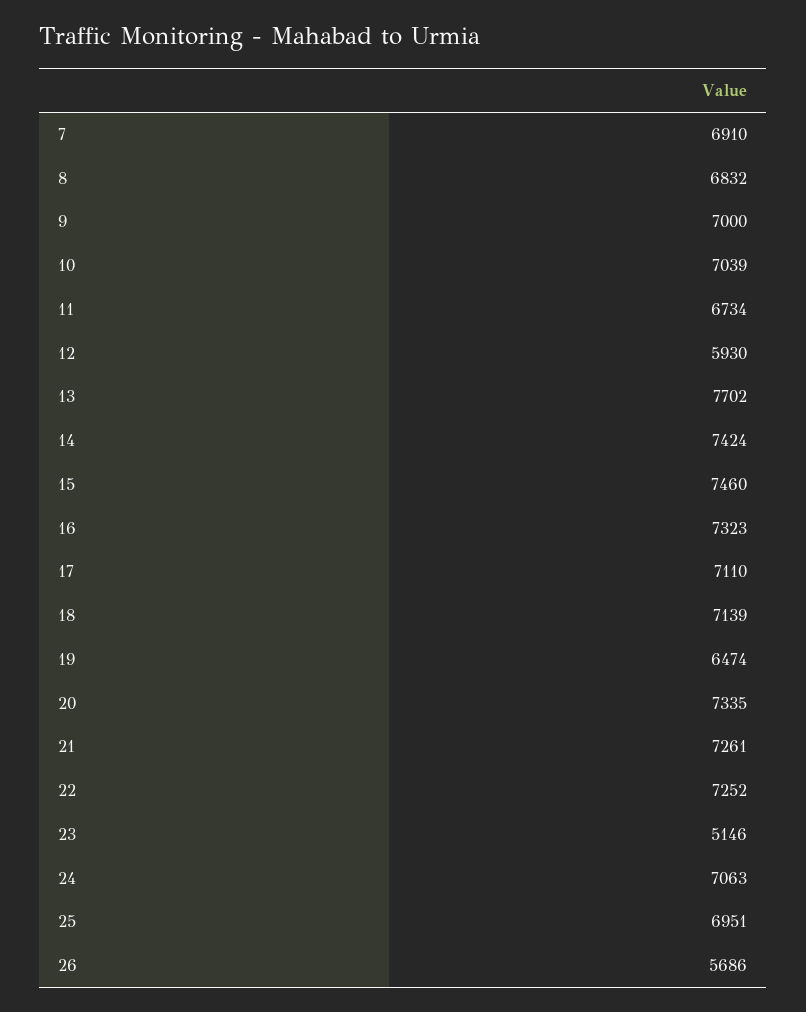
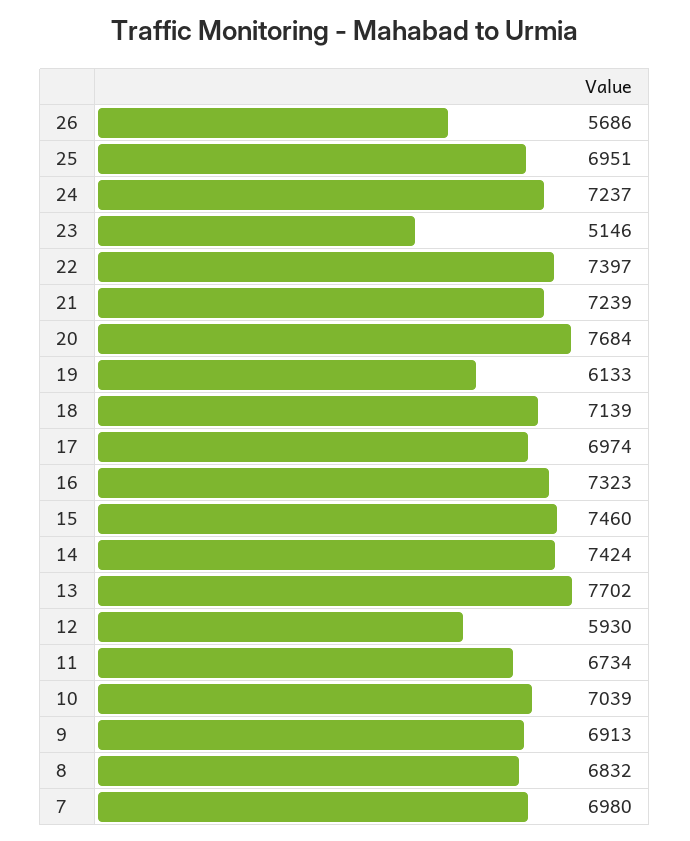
  {
-   "7": 6910,
+   "7": 6980,
    "8": 6832,
-   "9": 7000,
+   "9": 6913,
    "10": 7039,
    "11": 6734,
    "12": 5930,
    "13": 7702,
    "14": 7424,
    "15": 7460,
    "16": 7323,
-   "17": 7110,
+   "17": 6974,
    "18": 7139,
-   "19": 6474,
+   "19": 6133,
-   "20": 7335,
+   "20": 7684,
-   "21": 7261,
+   "21": 7239,
-   "22": 7252,
+   "22": 7397,
    "23": 5146,
-   "24": 7063,
+   "24": 7237,
    "25": 6951,
    "26": 5686
  }

